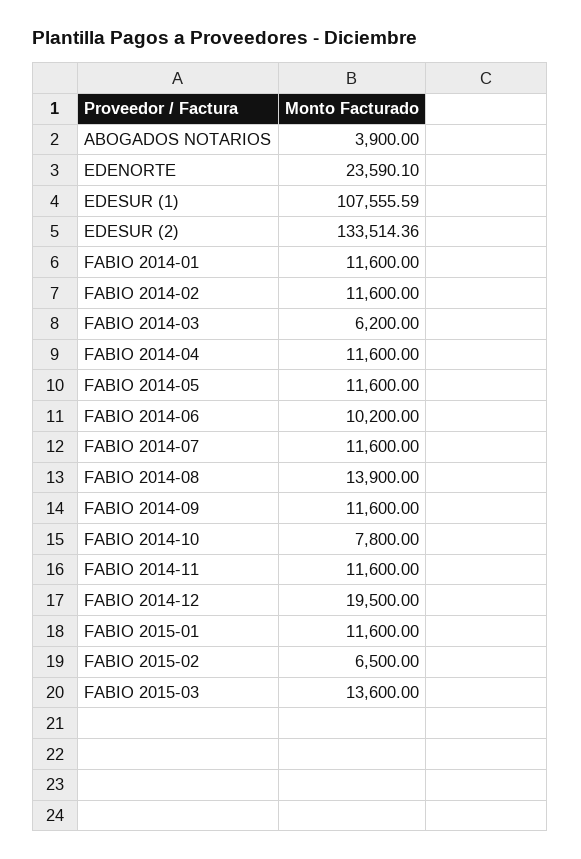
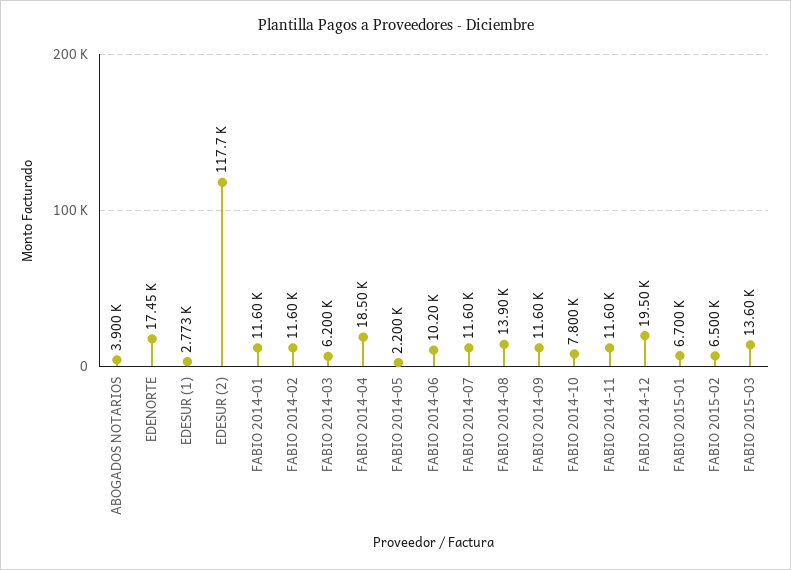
  {
    "ABOGADOS NOTARIOS": 3900,
-   "EDENORTE": 23590.1,
+   "EDENORTE": 17450,
-   "EDESUR (1)": 107555.59,
+   "EDESUR (1)": 2773,
-   "EDESUR (2)": 133514.36,
+   "EDESUR (2)": 117700,
    "FABIO 2014-01": 11600,
    "FABIO 2014-02": 11600,
    "FABIO 2014-03": 6200,
-   "FABIO 2014-04": 11600,
+   "FABIO 2014-04": 18500,
-   "FABIO 2014-05": 11600,
+   "FABIO 2014-05": 2200,
    "FABIO 2014-06": 10200,
    "FABIO 2014-07": 11600,
    "FABIO 2014-08": 13900,
    "FABIO 2014-09": 11600,
    "FABIO 2014-10": 7800,
    "FABIO 2014-11": 11600,
    "FABIO 2014-12": 19500,
-   "FABIO 2015-01": 11600,
+   "FABIO 2015-01": 6700,
    "FABIO 2015-02": 6500,
    "FABIO 2015-03": 13600
  }

